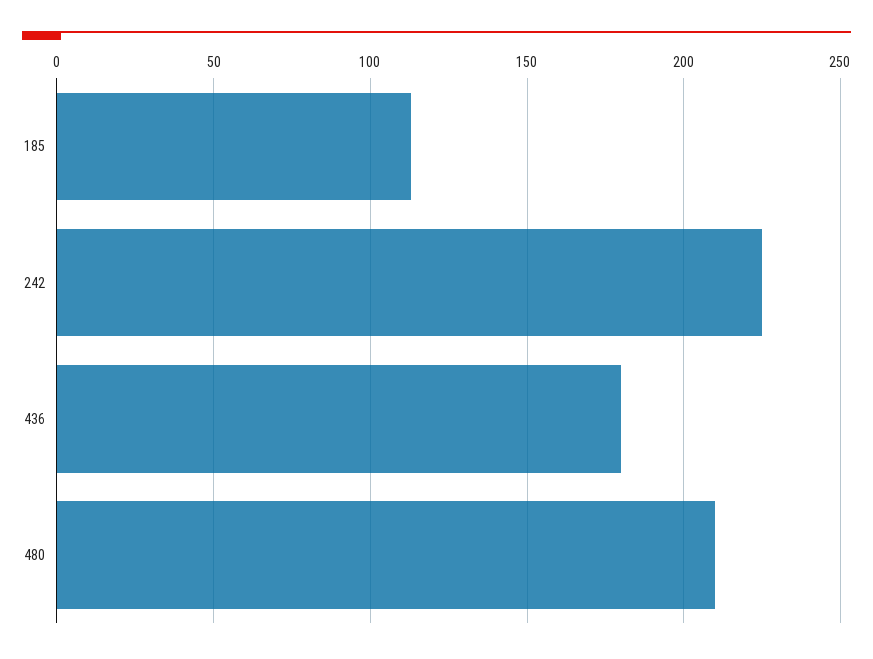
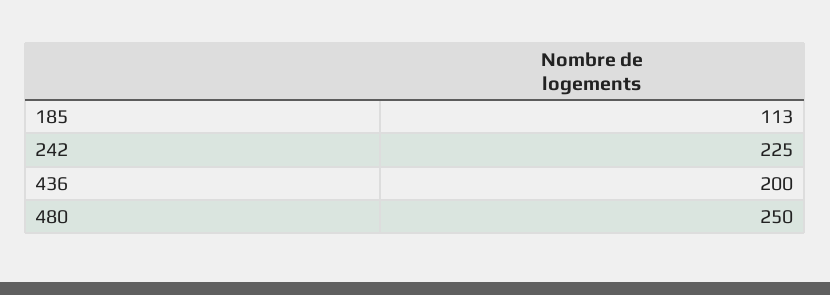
  {
    "185": 113,
    "242": 225,
-   "436": 180,
+   "436": 200,
-   "480": 210
+   "480": 250
  }

